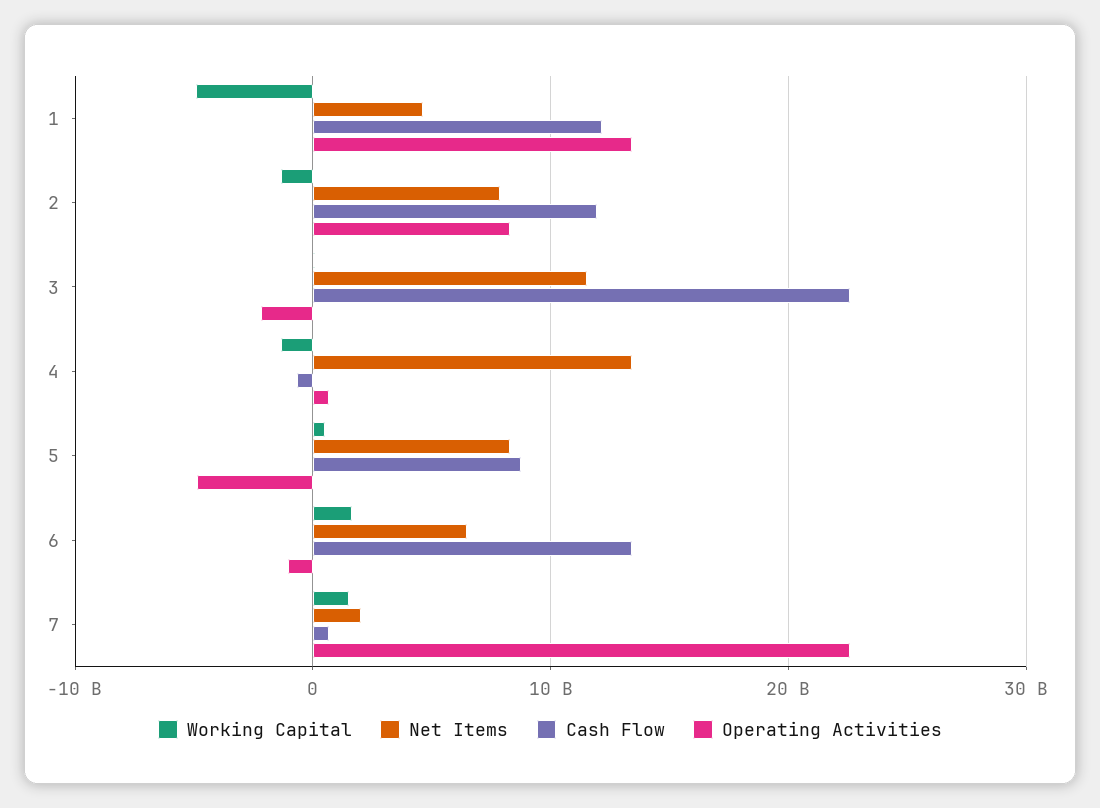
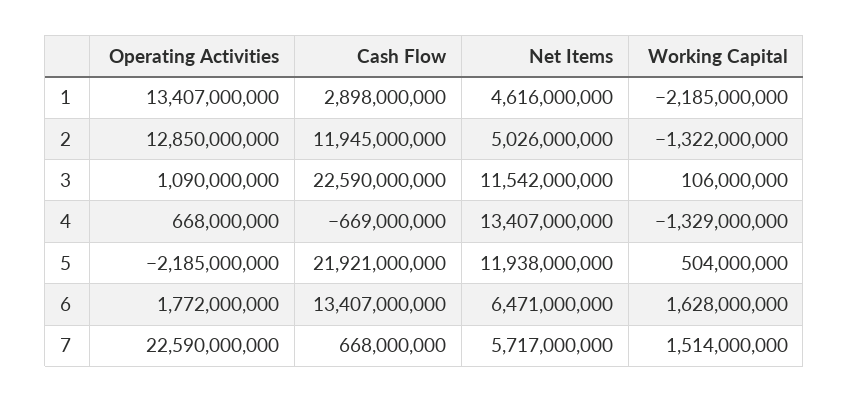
  {
    "Working Capital": {
-     "1": -5000000000,
+     "1": -2185000000,
      "2": -1322000000,
      "3": 106000000,
      "4": -1329000000,
      "5": 504000000,
      "6": 1628000000,
      "7": 1514000000
    },
    "Net Items": {
      "1": 4616000000,
-     "2": 8000000000,
+     "2": 5026000000,
      "3": 11542000000,
      "4": 13407000000,
-     "5": 8000000000,
+     "5": 11938000000,
      "6": 6471000000,
-     "7": 2000000000
+     "7": 5717000000
    },
    "Cash Flow": {
-     "1": 12000000000,
+     "1": 2898000000,
      "2": 11945000000,
      "3": 22590000000,
      "4": -669000000,
-     "5": 9000000000,
+     "5": 21921000000,
      "6": 13407000000,
      "7": 668000000
    },
    "Operating Activities": {
      "1": 13407000000,
-     "2": 8000000000,
+     "2": 12850000000,
-     "3": -2000000000,
+     "3": 1090000000,
      "4": 668000000,
-     "5": -5000000000,
+     "5": -2185000000,
-     "6": -1000000000,
+     "6": 1772000000,
      "7": 22590000000
    }
  }

